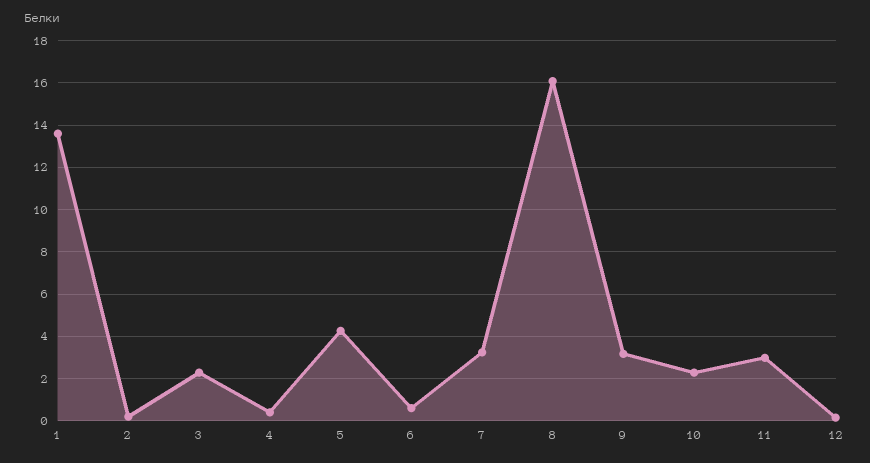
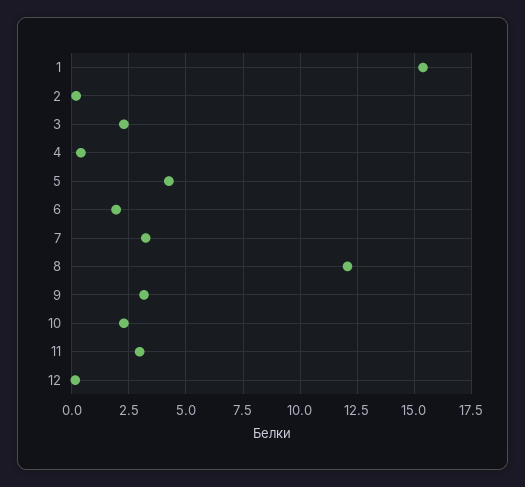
  {
-   "1": 13.5,
+   "1": 15.5,
    "2": 0,
    "3": 2.5,
    "4": 0.5,
    "5": 4.5,
-   "6": 0.5,
+   "6": 2,
    "7": 3,
-   "8": 16,
+   "8": 12,
    "9": 3,
    "10": 2.5,
    "11": 3,
    "12": 0
  }

